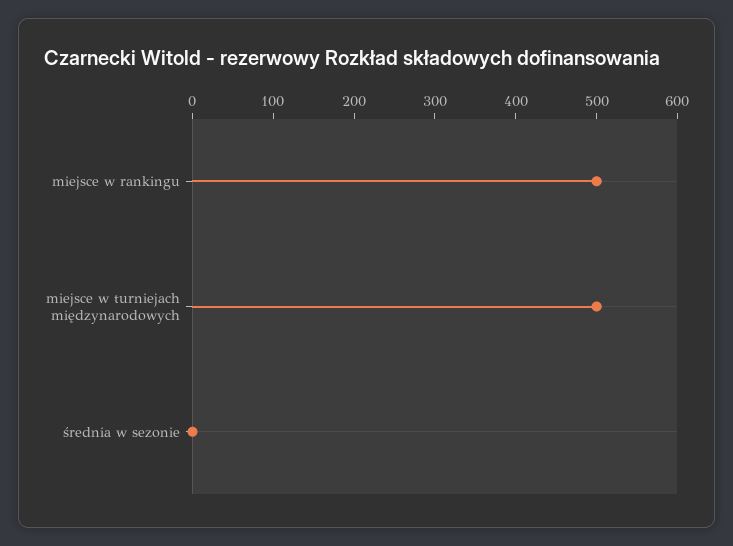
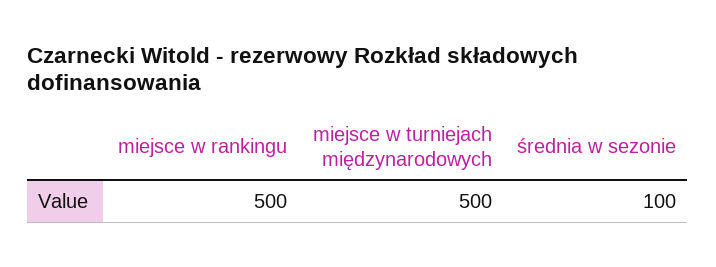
  {
    "miejsce w rankingu": 500,
    "miejsce w turniejach międzynarodowych": 500,
-   "średnia w sezonie": 0
+   "średnia w sezonie": 100
  }

